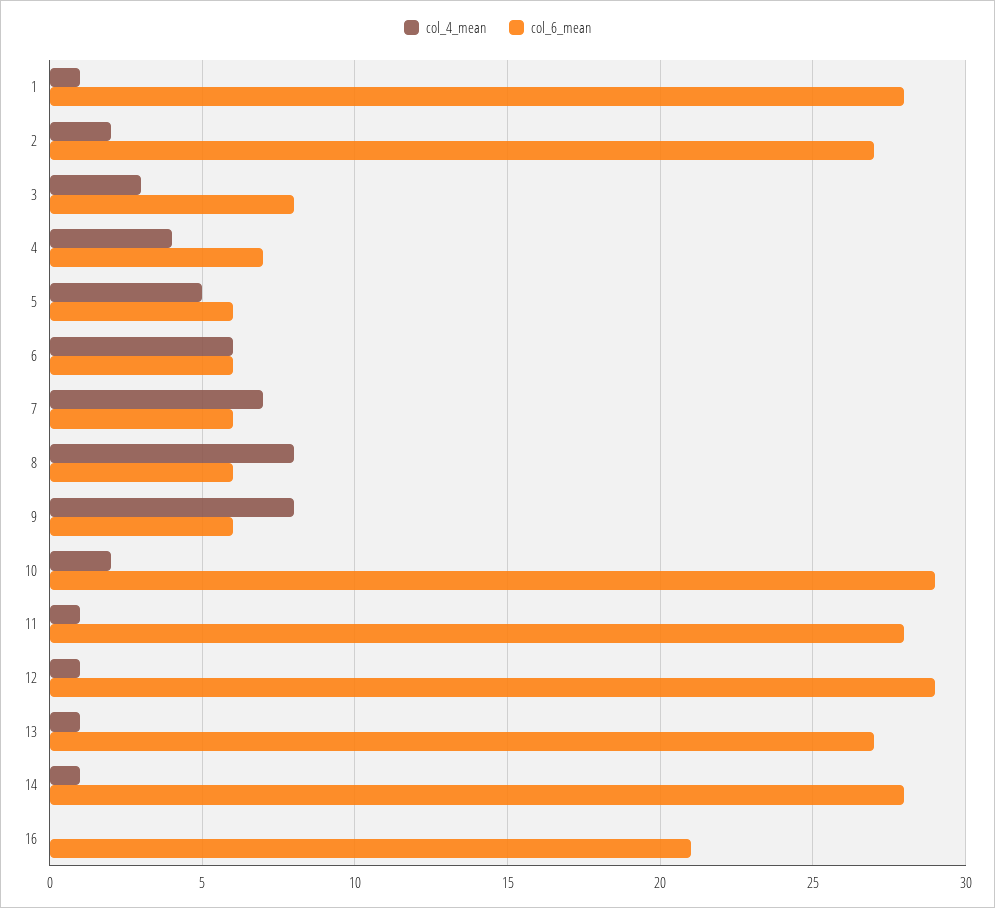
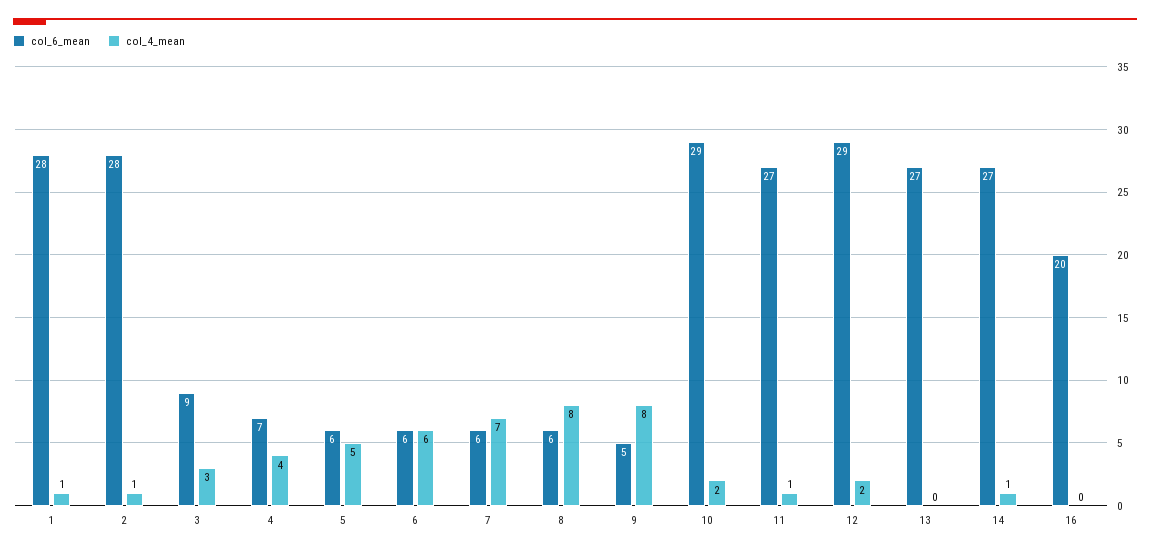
  {
    "col_4_mean": {
      "1": 1,
-     "2": 2,
+     "2": 1,
      "3": 3,
      "4": 4,
      "5": 5,
      "6": 6,
      "7": 7,
      "8": 8,
      "9": 8,
      "10": 2,
      "11": 1,
-     "12": 1,
+     "12": 2,
-     "13": 1,
+     "13": 0,
      "14": 1,
      "16": 0
    },
    "col_6_mean": {
      "1": 28,
-     "2": 27,
+     "2": 28,
-     "3": 8,
+     "3": 9,
      "4": 7,
      "5": 6,
      "6": 6,
      "7": 6,
      "8": 6,
-     "9": 6,
+     "9": 5,
      "10": 29,
-     "11": 28,
+     "11": 27,
      "12": 29,
      "13": 27,
-     "14": 28,
+     "14": 27,
-     "16": 21
+     "16": 20
    }
  }

